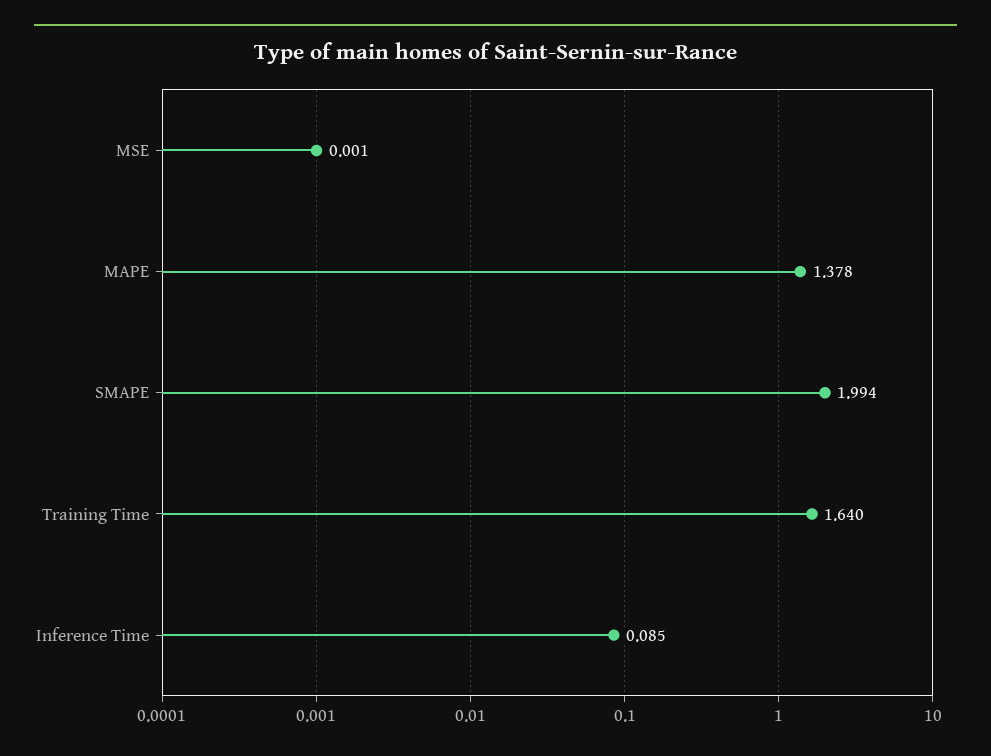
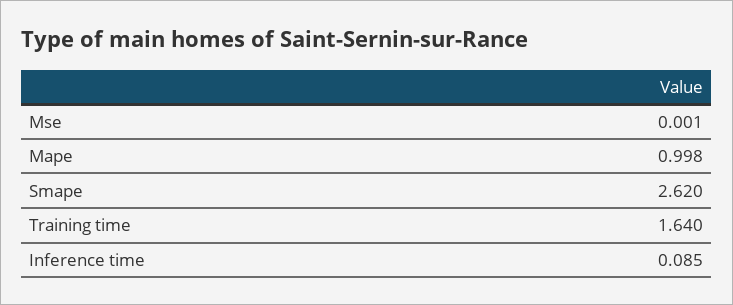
  {
    "MSE": 0.001,
-   "MAPE": 1.378,
+   "MAPE": 0.998,
-   "SMAPE": 1.994,
+   "SMAPE": 2.62,
    "Training Time": 1.64,
    "Inference Time": 0.085
  }

